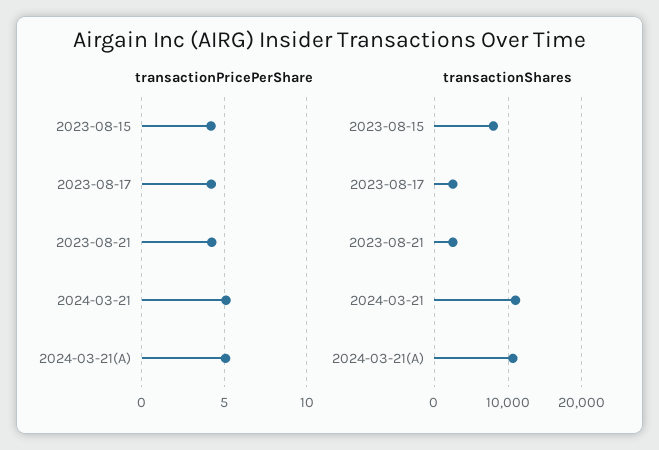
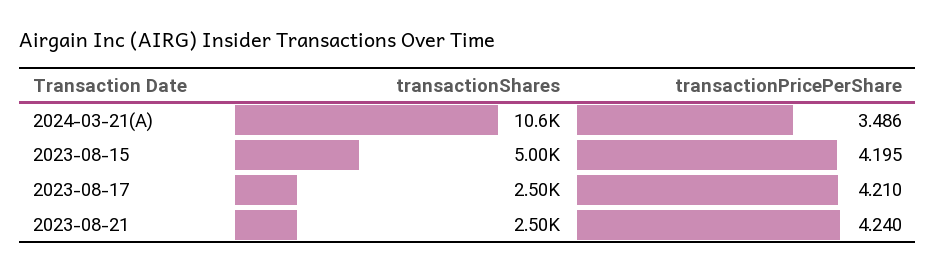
  {
    "transactionPricePerShare": {
      "2023-08-15": 4.195,
      "2023-08-17": 4.21,
      "2023-08-21": 4.24,
-     "2024-03-21": 5,
-     "2024-03-21(A)": 5
+     "2024-03-21(A)": 3.486
    },
    "transactionShares": {
-     "2023-08-15": 8000,
+     "2023-08-15": 5000,
      "2023-08-17": 2500,
      "2023-08-21": 2500,
-     "2024-03-21": 11000,
      "2024-03-21(A)": 10600
    }
  }

